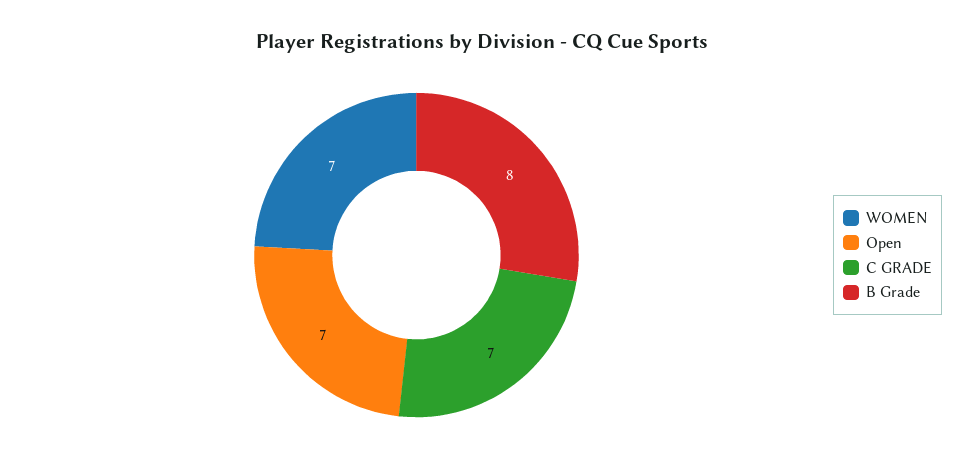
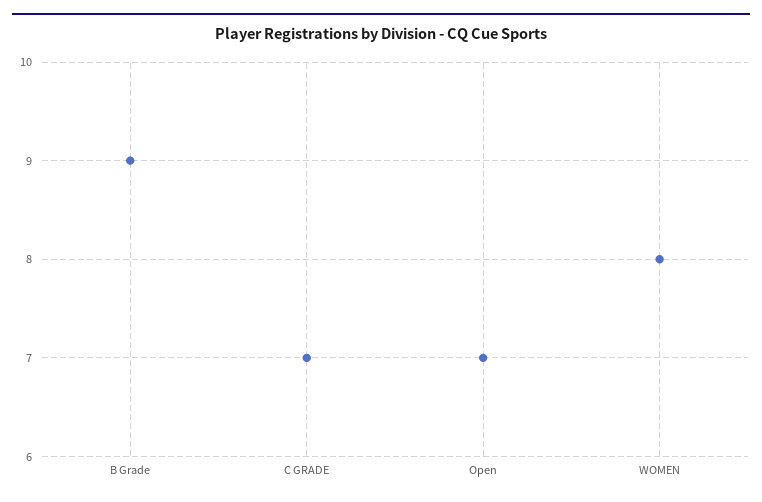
  {
-   "WOMEN": 7,
+   "WOMEN": 8,
    "Open": 7,
    "C GRADE": 7,
-   "B Grade": 8
+   "B Grade": 9
  }

